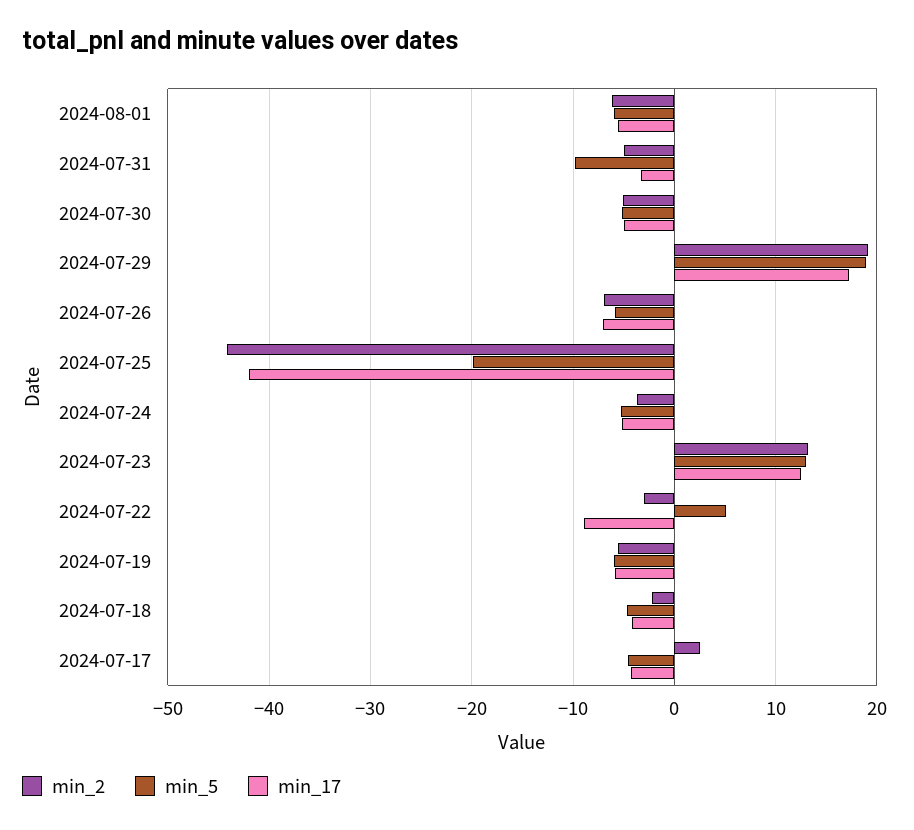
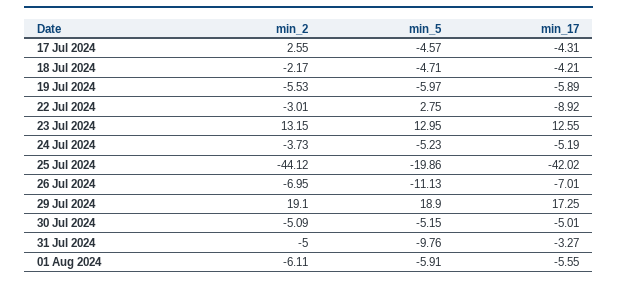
  {
    "min_2": {
      "2024-08-01": -6.11,
      "2024-07-31": -5,
      "2024-07-30": -5.09,
      "2024-07-29": 19.1,
      "2024-07-26": -6.95,
      "2024-07-25": -44.12,
      "2024-07-24": -3.73,
      "2024-07-23": 13.15,
      "2024-07-22": -3.01,
      "2024-07-19": -5.53,
      "2024-07-18": -2.17,
      "2024-07-17": 2.55
    },
    "min_5": {
      "2024-08-01": -5.91,
      "2024-07-31": -9.76,
      "2024-07-30": -5.15,
      "2024-07-29": 18.9,
-     "2024-07-26": -6,
+     "2024-07-26": -11.13,
      "2024-07-25": -19.86,
      "2024-07-24": -5.23,
      "2024-07-23": 12.95,
-     "2024-07-22": 5,
+     "2024-07-22": 2.75,
      "2024-07-19": -5.97,
      "2024-07-18": -4.71,
      "2024-07-17": -4.57
    },
    "min_17": {
      "2024-08-01": -5.55,
      "2024-07-31": -3.27,
      "2024-07-30": -5.01,
      "2024-07-29": 17.25,
      "2024-07-26": -7.01,
      "2024-07-25": -42.02,
      "2024-07-24": -5.19,
      "2024-07-23": 12.55,
      "2024-07-22": -8.92,
      "2024-07-19": -5.89,
      "2024-07-18": -4.21,
      "2024-07-17": -4.31
    }
  }

